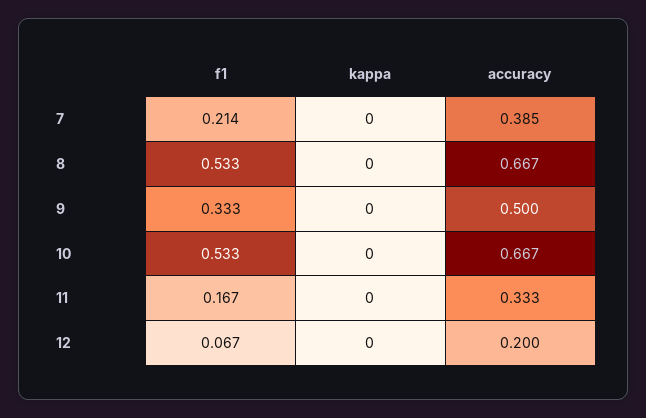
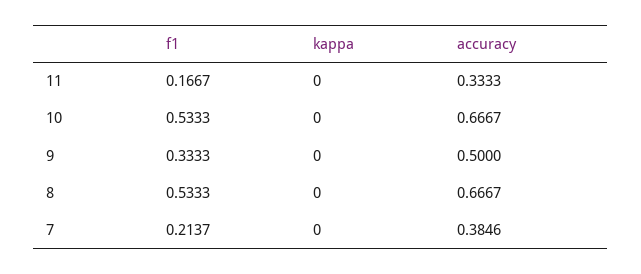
  {
    "f1": {
      "7": 0.2137,
      "8": 0.5333,
      "9": 0.3333,
      "10": 0.5333,
-     "11": 0.1667,
+     "11": 0.1667
-     "12": 0.067
    },
    "kappa": {
      "7": 0,
      "8": 0,
      "9": 0,
      "10": 0,
-     "11": 0,
+     "11": 0
-     "12": 0
    },
    "accuracy": {
      "7": 0.3846,
      "8": 0.6667,
      "9": 0.5,
      "10": 0.6667,
-     "11": 0.3333,
+     "11": 0.3333
-     "12": 0.2
    }
  }

